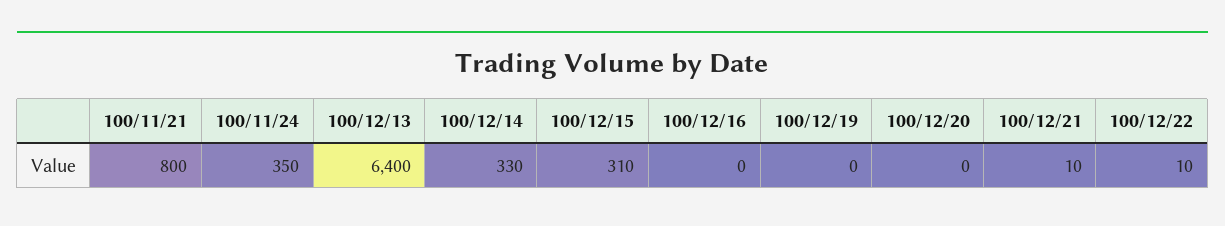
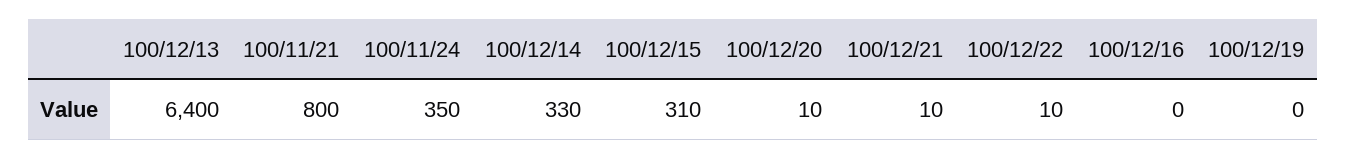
  {
    "100/11/21": 800,
    "100/11/24": 350,
    "100/12/13": 6400,
    "100/12/14": 330,
    "100/12/15": 310,
    "100/12/16": 0,
    "100/12/19": 0,
-   "100/12/20": 0,
+   "100/12/20": 10,
    "100/12/21": 10,
    "100/12/22": 10
  }

